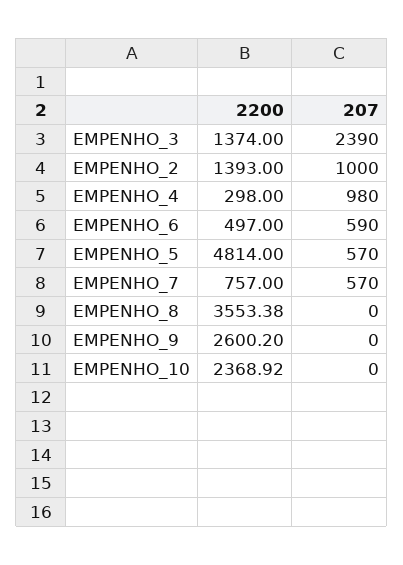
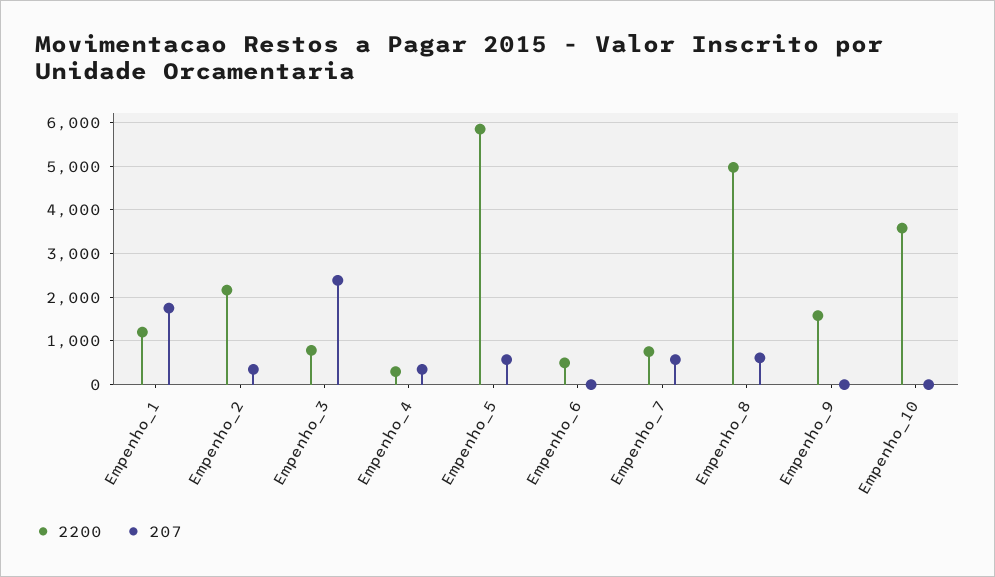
  {
    "2200": {
-     "EMPENHO_3": 1374,
+     "EMPENHO_3": 800,
-     "EMPENHO_2": 1393,
+     "EMPENHO_2": 2200,
      "EMPENHO_4": 298,
      "EMPENHO_6": 497,
-     "EMPENHO_5": 4814,
+     "EMPENHO_5": 5800,
      "EMPENHO_7": 757,
-     "EMPENHO_8": 3553.38,
+     "EMPENHO_8": 5000,
-     "EMPENHO_9": 2600.2,
+     "EMPENHO_9": 1600,
-     "EMPENHO_10": 2368.92
+     "EMPENHO_10": 3600,
+     "Empenho_1": 1200
    },
    "207": {
      "EMPENHO_3": 2390,
-     "EMPENHO_2": 1000,
+     "EMPENHO_2": 400,
-     "EMPENHO_4": 980,
+     "EMPENHO_4": 400,
-     "EMPENHO_6": 590,
+     "EMPENHO_6": 0,
      "EMPENHO_5": 570,
      "EMPENHO_7": 570,
-     "EMPENHO_8": 0,
+     "EMPENHO_8": 600,
      "EMPENHO_9": 0,
-     "EMPENHO_10": 0
+     "EMPENHO_10": 0,
+     "Empenho_1": 1800
    }
  }

